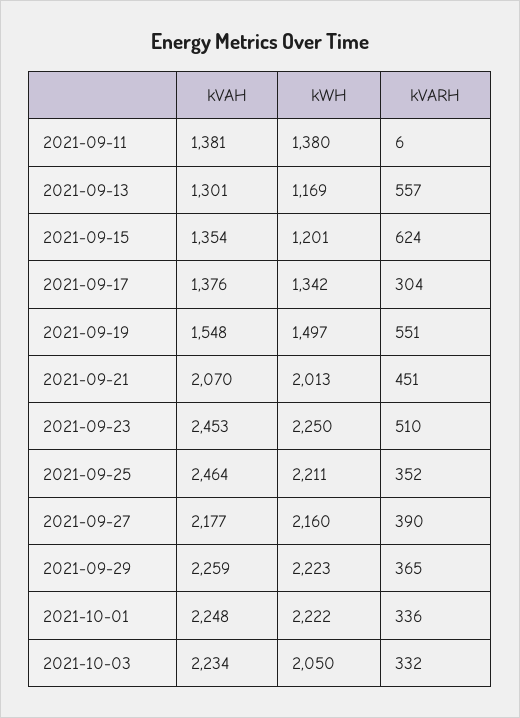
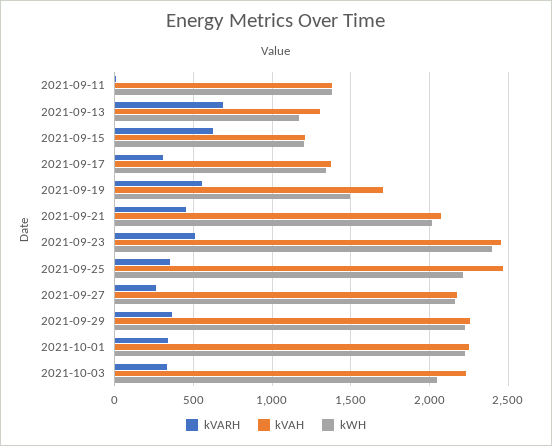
  {
    "kVAH": {
      "2021-09-11": 1381,
      "2021-09-13": 1301,
-     "2021-09-15": 1354,
+     "2021-09-15": 1200,
      "2021-09-17": 1376,
-     "2021-09-19": 1548,
+     "2021-09-19": 1700,
      "2021-09-21": 2070,
      "2021-09-23": 2453,
      "2021-09-25": 2464,
      "2021-09-27": 2177,
      "2021-09-29": 2259,
      "2021-10-01": 2248,
      "2021-10-03": 2234
    },
    "kWH": {
      "2021-09-11": 1380,
      "2021-09-13": 1169,
      "2021-09-15": 1201,
      "2021-09-17": 1342,
      "2021-09-19": 1497,
      "2021-09-21": 2013,
-     "2021-09-23": 2250,
+     "2021-09-23": 2400,
      "2021-09-25": 2211,
      "2021-09-27": 2160,
      "2021-09-29": 2223,
      "2021-10-01": 2222,
      "2021-10-03": 2050
    },
    "kVARH": {
      "2021-09-11": 6,
-     "2021-09-13": 557,
+     "2021-09-13": 700,
      "2021-09-15": 624,
      "2021-09-17": 304,
      "2021-09-19": 551,
      "2021-09-21": 451,
      "2021-09-23": 510,
      "2021-09-25": 352,
-     "2021-09-27": 390,
+     "2021-09-27": 250,
      "2021-09-29": 365,
      "2021-10-01": 336,
      "2021-10-03": 332
    }
  }

